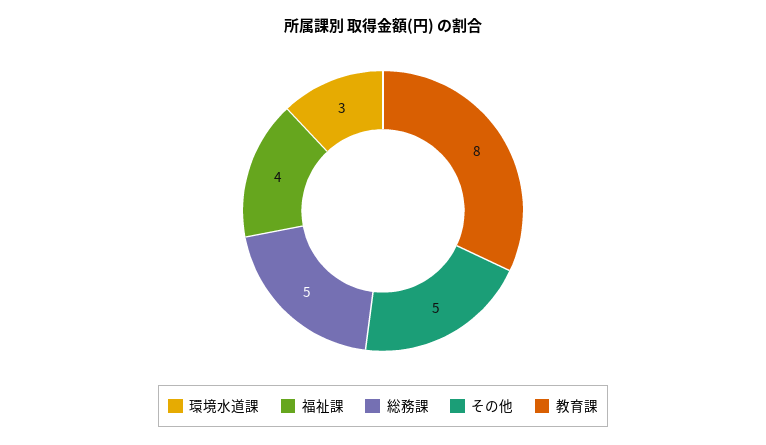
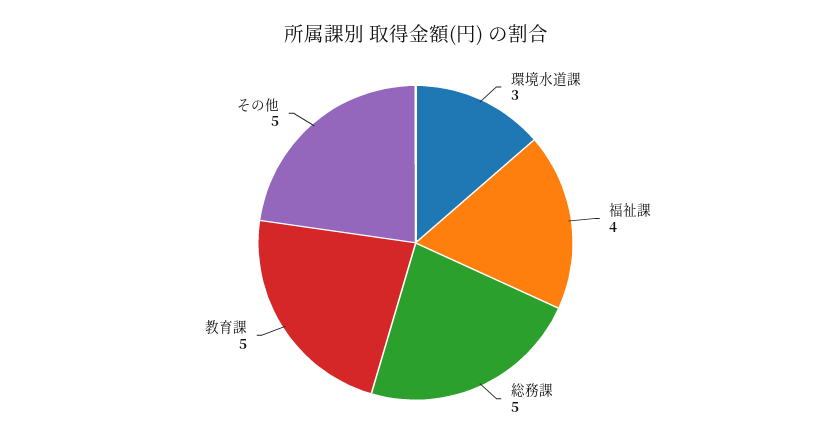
  {
    "環境水道課": 3,
    "福祉課": 4,
    "総務課": 5,
    "その他": 5,
-   "教育課": 8
+   "教育課": 5
  }

